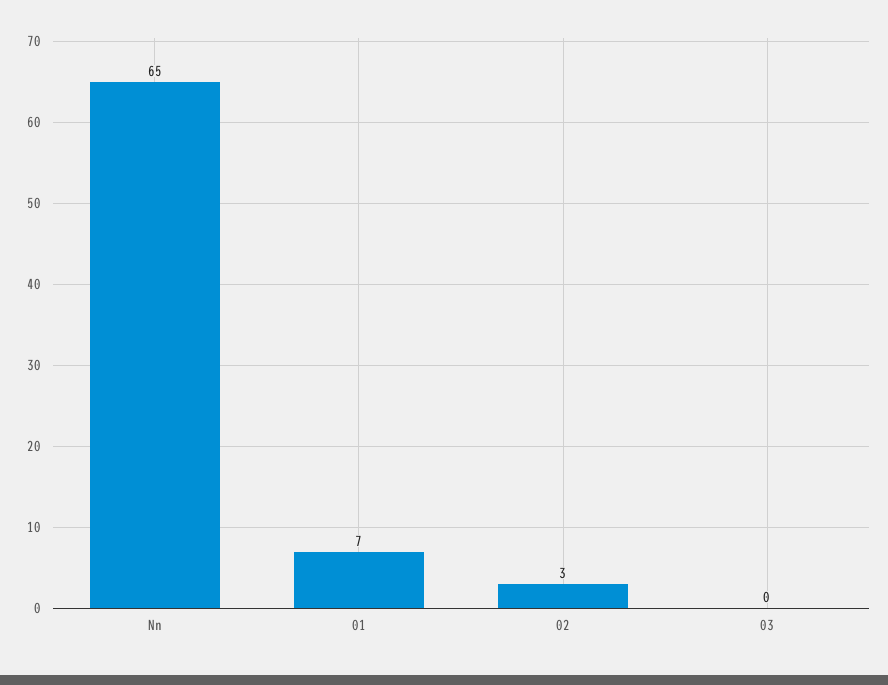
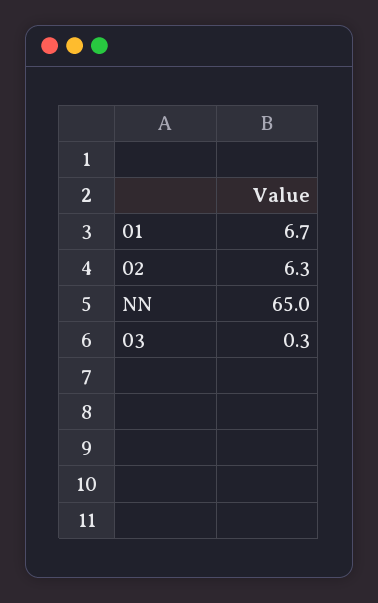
  {
    "Nn": 65,
    "01": 6.7,
-   "02": 3,
+   "02": 6.3,
    "03": 0.3
  }

